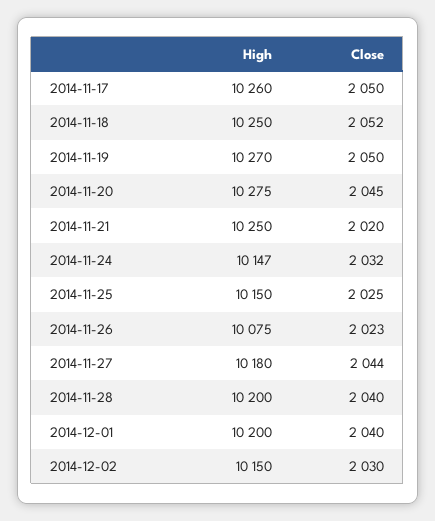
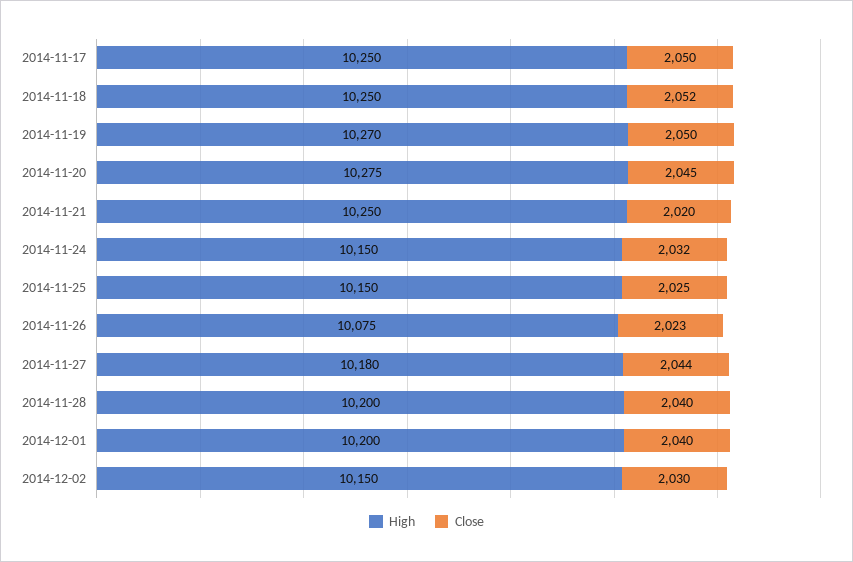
  {
    "High": {
-     "2014-11-17": 10260,
+     "2014-11-17": 10250,
      "2014-11-18": 10250,
      "2014-11-19": 10270,
      "2014-11-20": 10275,
      "2014-11-21": 10250,
-     "2014-11-24": 10147,
+     "2014-11-24": 10150,
      "2014-11-25": 10150,
      "2014-11-26": 10075,
      "2014-11-27": 10180,
      "2014-11-28": 10200,
      "2014-12-01": 10200,
      "2014-12-02": 10150
    },
    "Close": {
      "2014-11-17": 2050,
      "2014-11-18": 2052,
      "2014-11-19": 2050,
      "2014-11-20": 2045,
      "2014-11-21": 2020,
      "2014-11-24": 2032,
      "2014-11-25": 2025,
      "2014-11-26": 2023,
      "2014-11-27": 2044,
      "2014-11-28": 2040,
      "2014-12-01": 2040,
      "2014-12-02": 2030
    }
  }

